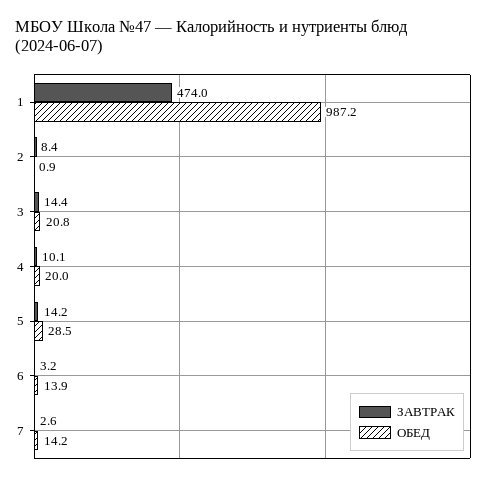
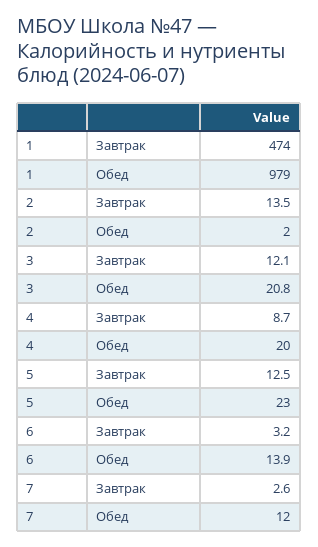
  {
    "ЗАВТРАК": {
      "1": 474,
-     "2": 8.4,
+     "2": 13.5,
-     "3": 14.4,
+     "3": 12.1,
-     "4": 10.1,
+     "4": 8.7,
-     "5": 14.2,
+     "5": 12.5,
      "6": 3.2,
      "7": 2.6
    },
    "ОБЕД": {
-     "1": 987.2,
+     "1": 979,
-     "2": 0.9,
+     "2": 2,
      "3": 20.8,
      "4": 20,
-     "5": 28.5,
+     "5": 23,
      "6": 13.9,
-     "7": 14.2
+     "7": 12
    }
  }

